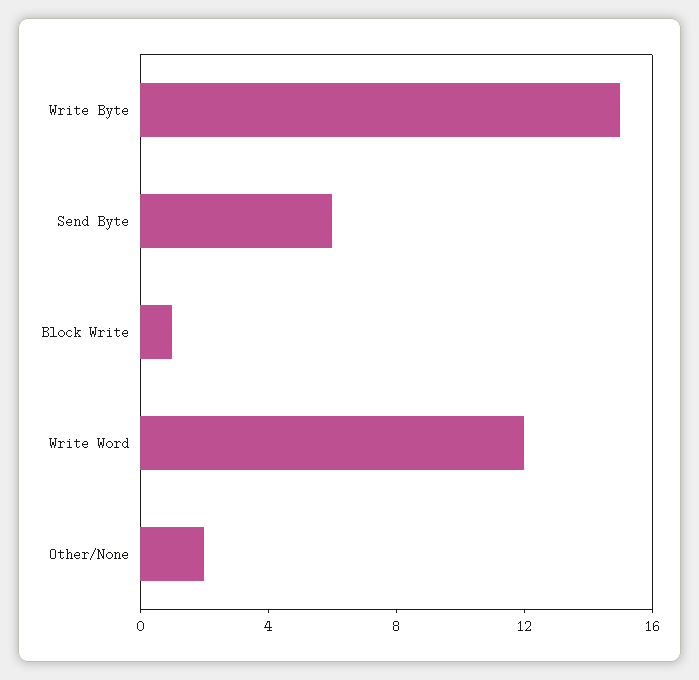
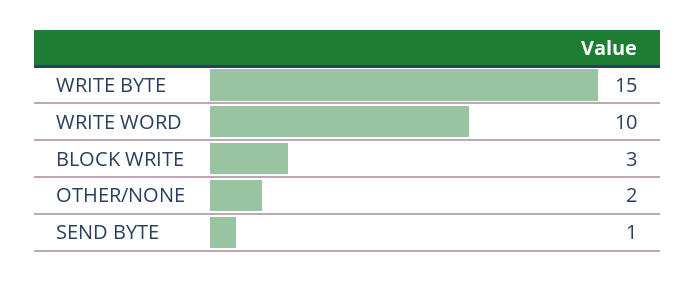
  {
    "Write Byte": 15,
-   "Send Byte": 6,
+   "Send Byte": 1,
-   "Block Write": 1,
+   "Block Write": 3,
-   "Write Word": 12,
+   "Write Word": 10,
    "Other/None": 2
  }

